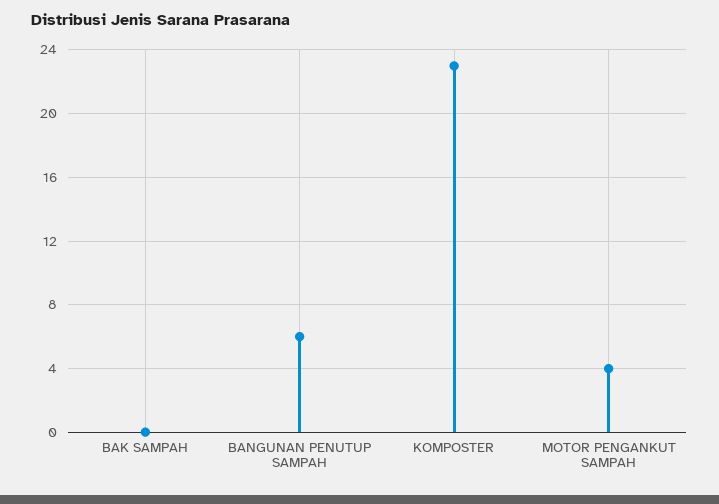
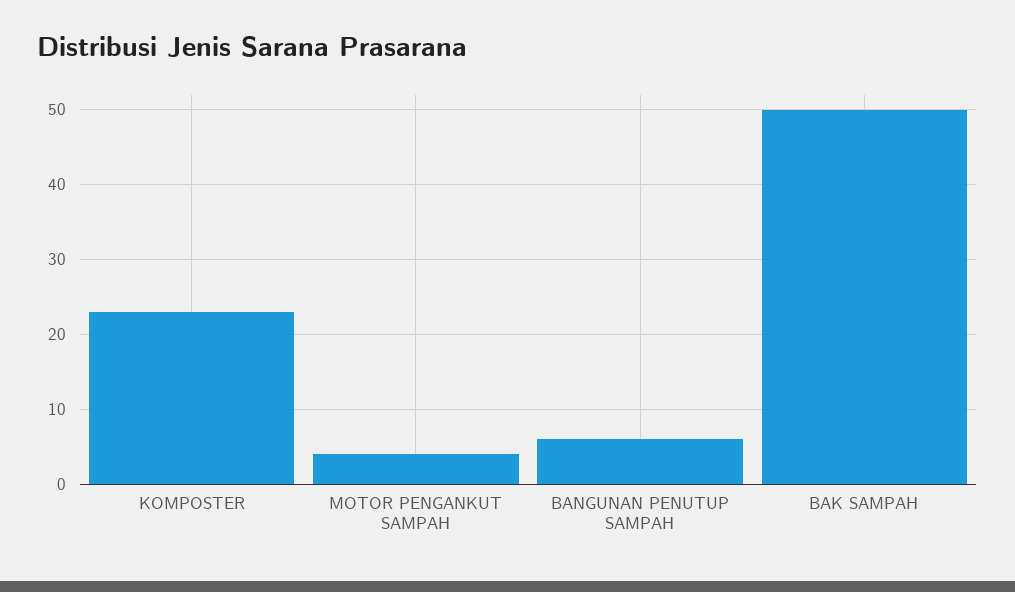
  {
-   "BAK SAMPAH": 0,
+   "BAK SAMPAH": 50,
    "BANGUNAN PENUTUP SAMPAH": 6,
    "KOMPOSTER": 23,
    "MOTOR PENGANKUT SAMPAH": 4
  }

